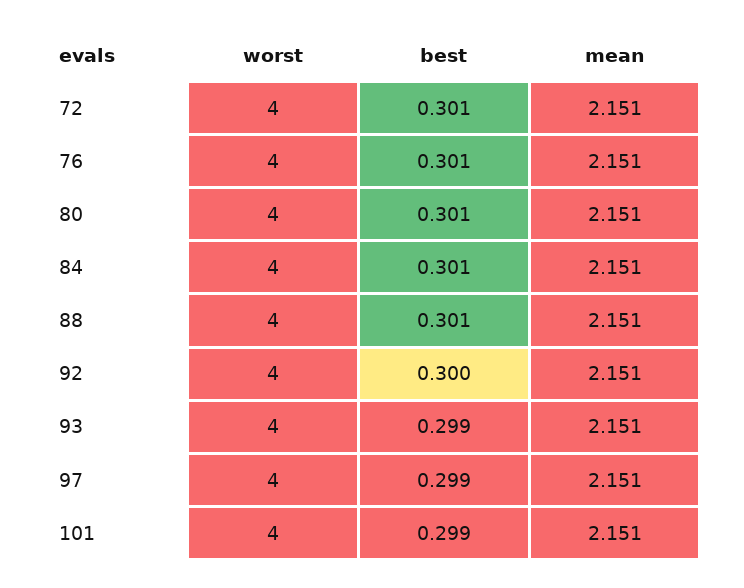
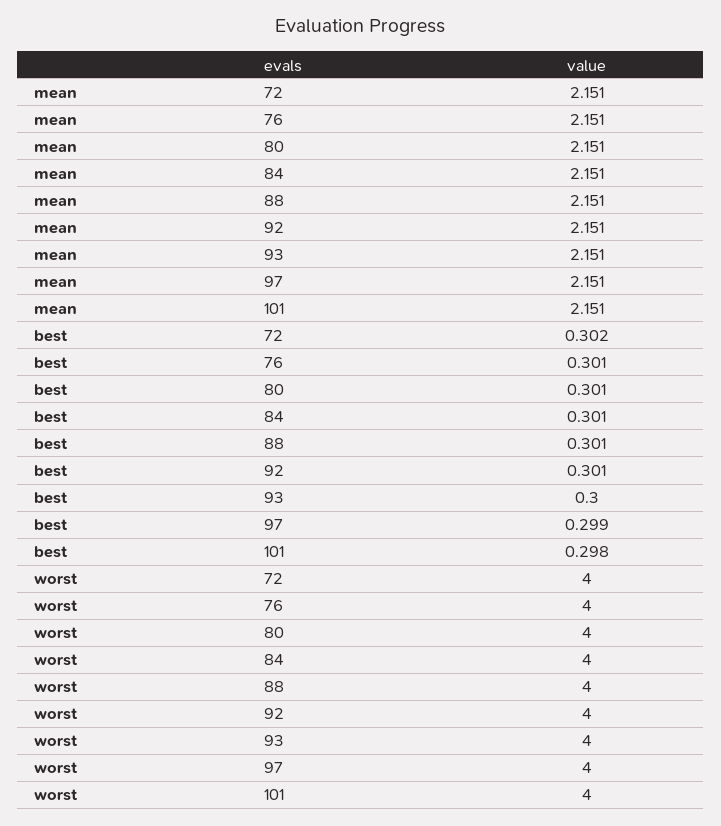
  {
    "worst": {
      "72": 4,
      "76": 4,
      "80": 4,
      "84": 4,
      "88": 4,
      "92": 4,
      "93": 4,
      "97": 4,
      "101": 4
    },
    "best": {
-     "72": 0.301,
+     "72": 0.302,
      "76": 0.301,
      "80": 0.301,
      "84": 0.301,
      "88": 0.301,
-     "92": 0.3,
+     "92": 0.301,
-     "93": 0.299,
+     "93": 0.3,
      "97": 0.299,
-     "101": 0.299
+     "101": 0.298
    },
    "mean": {
      "72": 2.151,
      "76": 2.151,
      "80": 2.151,
      "84": 2.151,
      "88": 2.151,
      "92": 2.151,
      "93": 2.151,
      "97": 2.151,
      "101": 2.151
    }
  }

